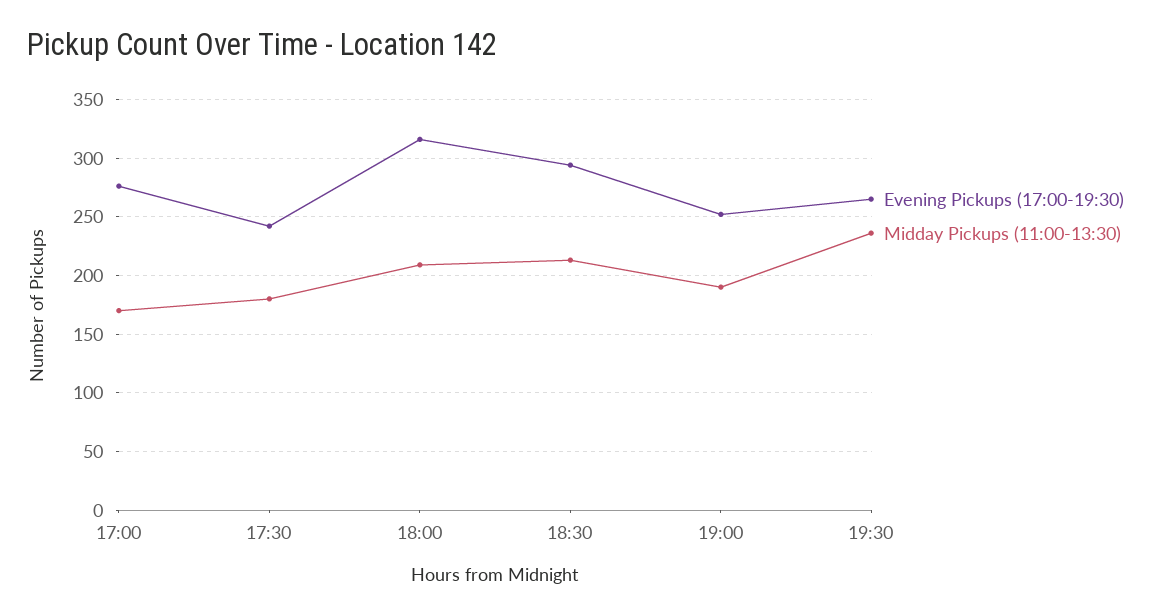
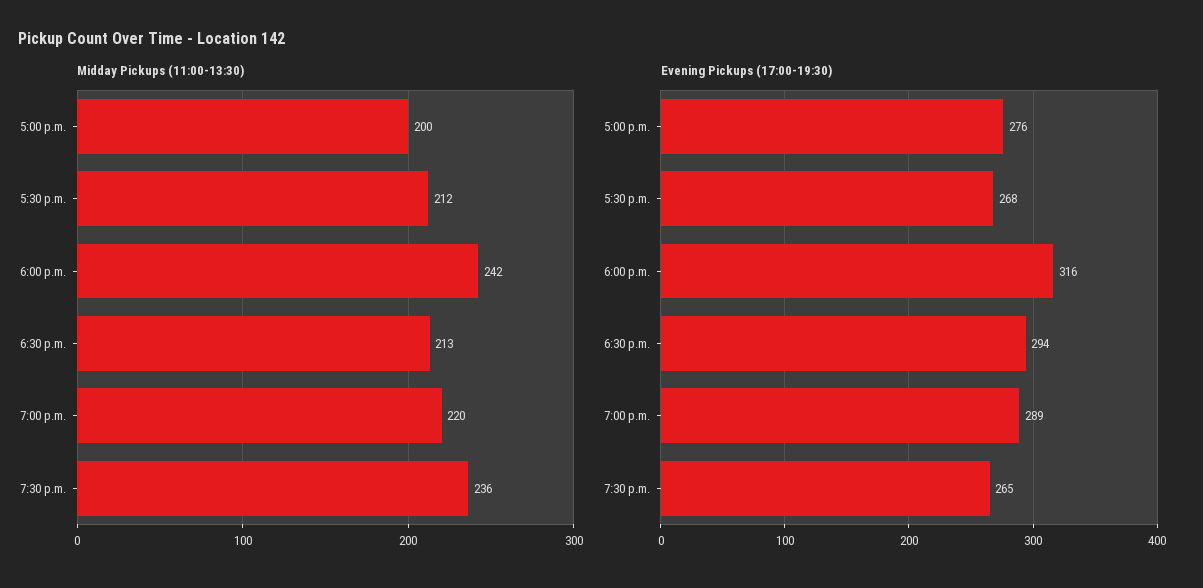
  {
    "Evening Pickups (17:00-19:30)": {
      "17:00": 276,
-     "17:30": 240,
+     "17:30": 268,
      "18:00": 316,
      "18:30": 294,
-     "19:00": 250,
+     "19:00": 289,
      "19:30": 265
    },
    "Midday Pickups (11:00-13:30)": {
-     "17:00": 170,
+     "17:00": 200,
-     "17:30": 180,
+     "17:30": 212,
-     "18:00": 210,
+     "18:00": 242,
      "18:30": 213,
-     "19:00": 190,
+     "19:00": 220,
      "19:30": 236
    }
  }

